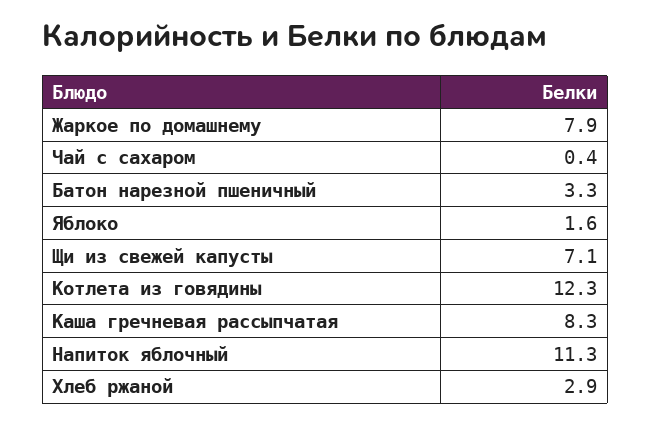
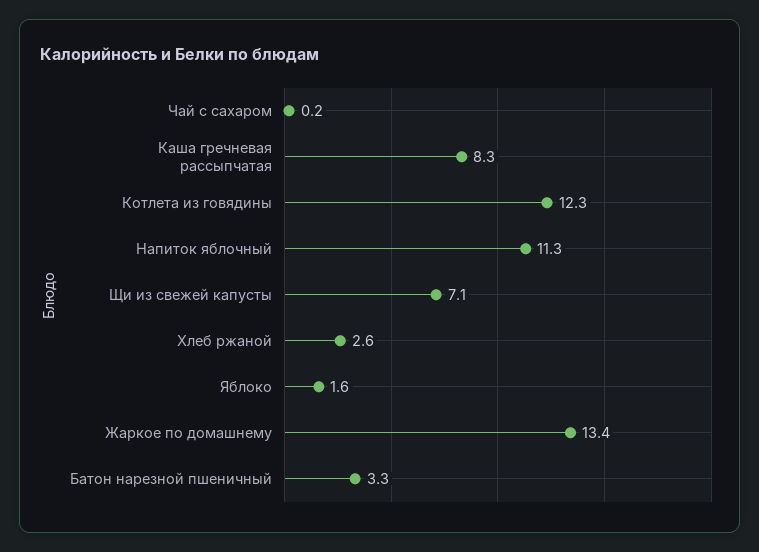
  {
-   "Жаркое по домашнему": 7.9,
+   "Жаркое по домашнему": 13.4,
-   "Чай с сахаром": 0.4,
+   "Чай с сахаром": 0.2,
    "Батон нарезной пшеничный": 3.3,
    "Яблоко": 1.6,
    "Щи из свежей капусты": 7.1,
    "Котлета из говядины": 12.3,
    "Каша гречневая рассыпчатая": 8.3,
    "Напиток яблочный": 11.3,
-   "Хлеб ржаной": 2.9
+   "Хлеб ржаной": 2.6
  }

